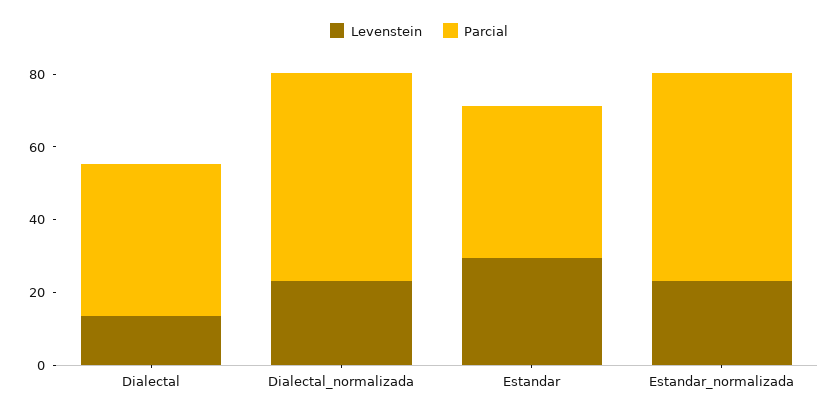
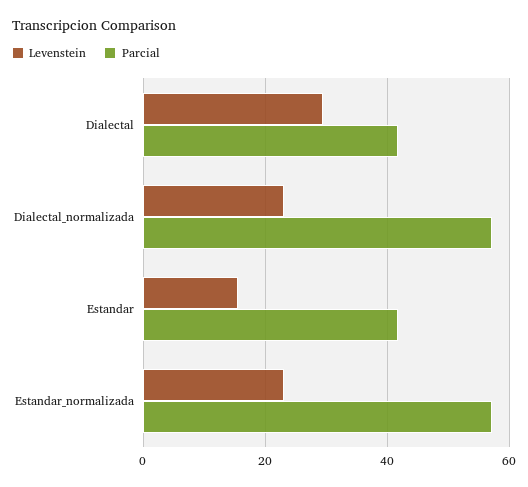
  {
    "Levenstein": {
-     "Dialectal": 15,
+     "Dialectal": 30,
      "Dialectal_normalizada": 24,
-     "Estandar": 30,
+     "Estandar": 16,
      "Estandar_normalizada": 24
    },
    "Parcial": {
      "Dialectal": 42,
      "Dialectal_normalizada": 58,
      "Estandar": 42,
      "Estandar_normalizada": 58
    }
  }

